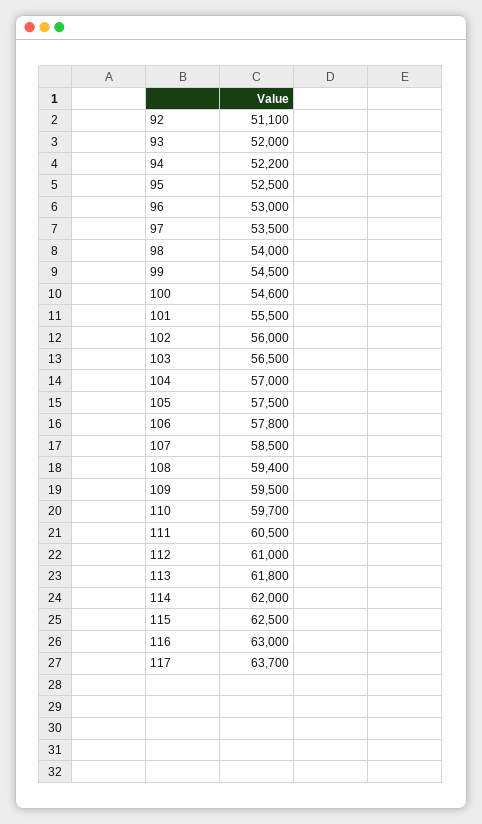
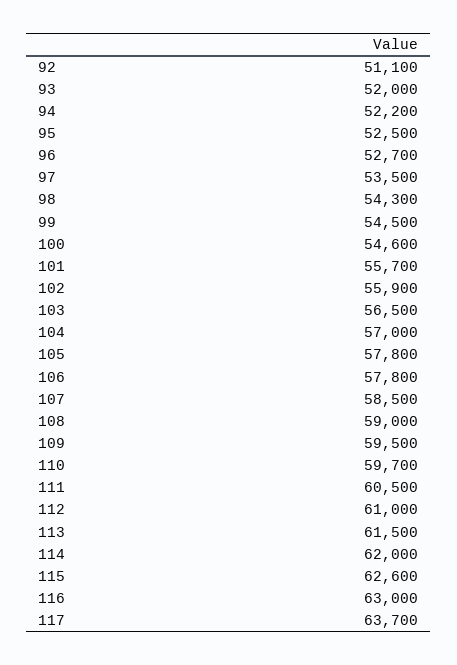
  {
    "92": 51100,
    "93": 52000,
    "94": 52200,
    "95": 52500,
-   "96": 53000,
+   "96": 52700,
    "97": 53500,
-   "98": 54000,
+   "98": 54300,
    "99": 54500,
    "100": 54600,
-   "101": 55500,
+   "101": 55700,
-   "102": 56000,
+   "102": 55900,
    "103": 56500,
    "104": 57000,
-   "105": 57500,
+   "105": 57800,
    "106": 57800,
    "107": 58500,
-   "108": 59400,
+   "108": 59000,
    "109": 59500,
    "110": 59700,
    "111": 60500,
    "112": 61000,
-   "113": 61800,
+   "113": 61500,
    "114": 62000,
-   "115": 62500,
+   "115": 62600,
    "116": 63000,
    "117": 63700
  }

